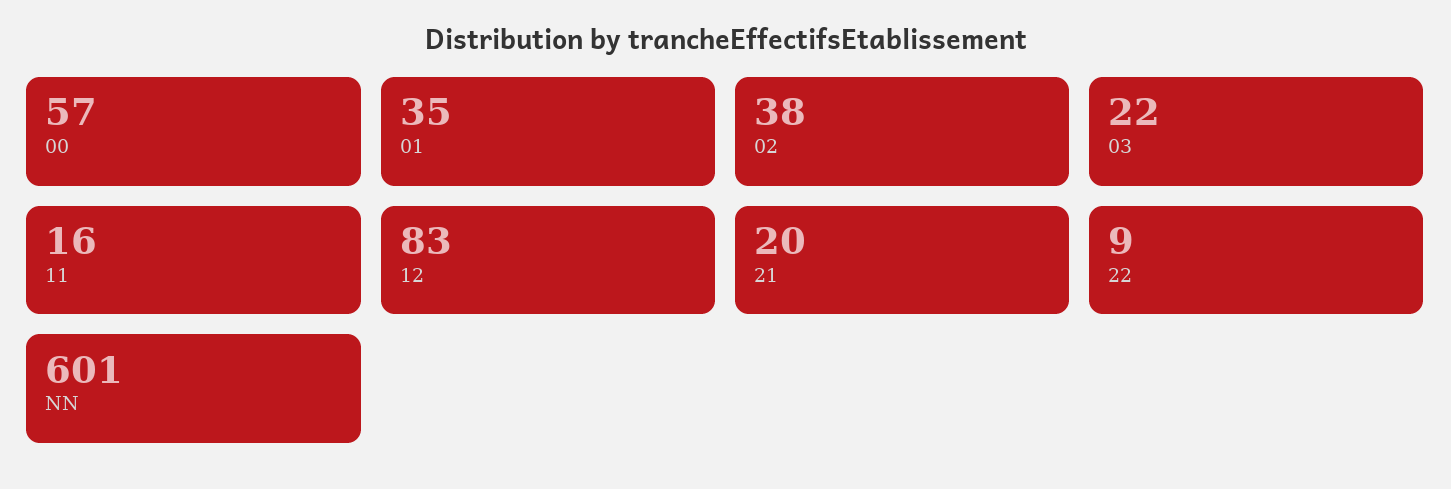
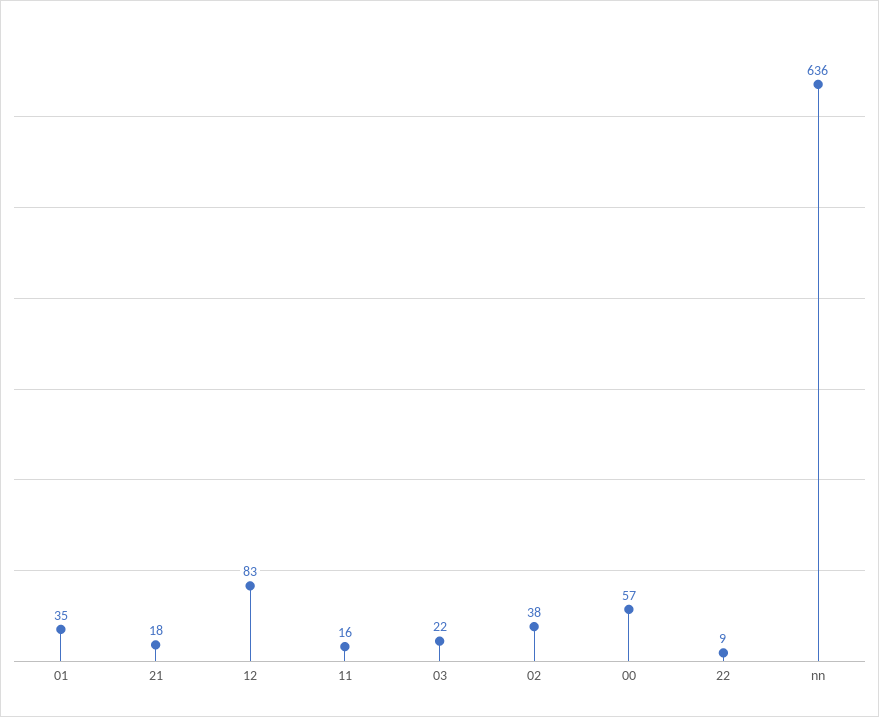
  {
    "00": 57,
    "01": 35,
    "02": 38,
    "03": 22,
    "11": 16,
    "12": 83,
-   "21": 20,
+   "21": 18,
    "22": 9,
-   "NN": 601
+   "NN": 636
  }

